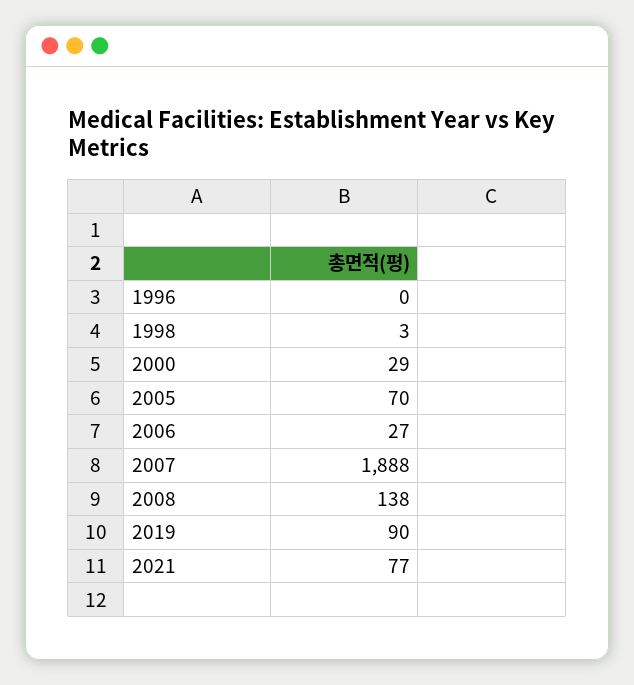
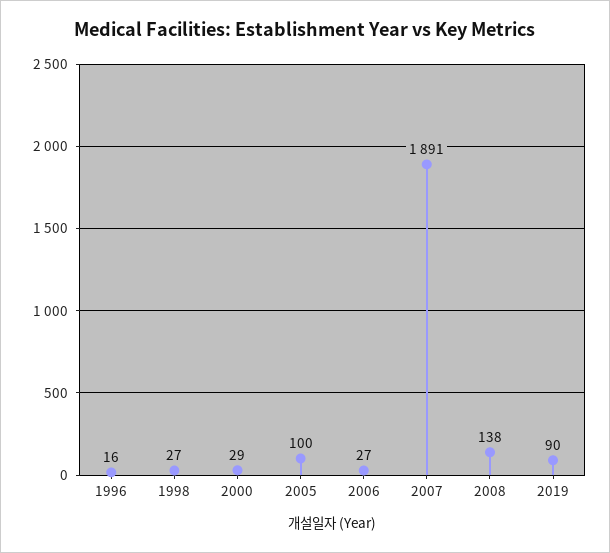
  {
-   "1996": 0,
+   "1996": 16,
-   "1998": 3,
+   "1998": 27,
    "2000": 29,
-   "2005": 70,
+   "2005": 100,
    "2006": 27,
-   "2007": 1888,
+   "2007": 1891,
    "2008": 138,
-   "2019": 90,
+   "2019": 90
-   "2021": 77
  }

